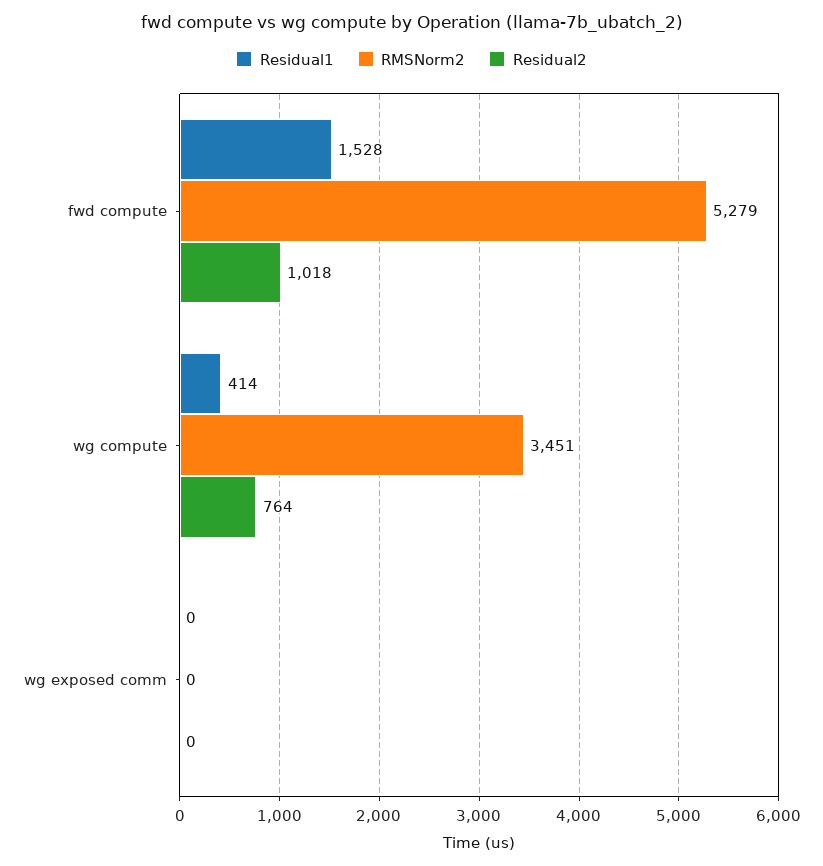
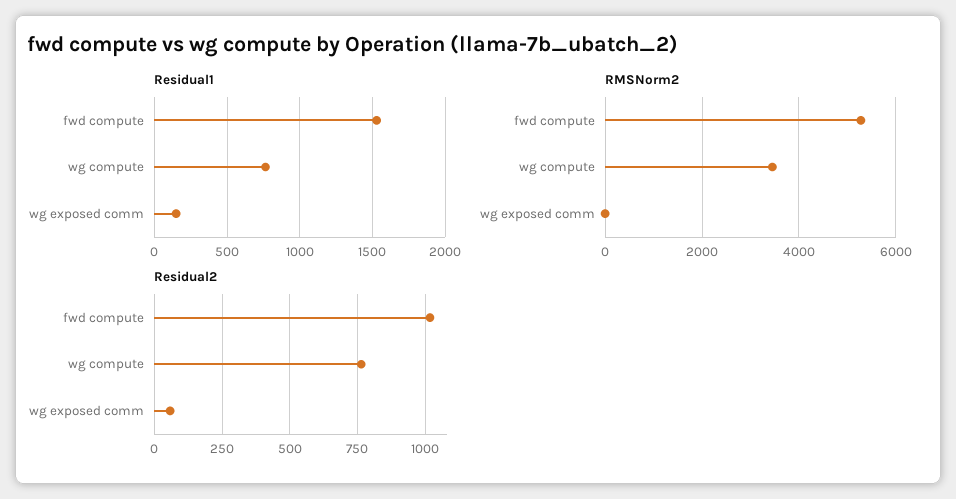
  {
    "Residual1": {
      "fwd compute": 1528,
-     "wg compute": 414,
+     "wg compute": 750,
-     "wg exposed comm": 0
+     "wg exposed comm": 150
    },
    "RMSNorm2": {
      "fwd compute": 5279,
      "wg compute": 3451,
      "wg exposed comm": 0
    },
    "Residual2": {
      "fwd compute": 1018,
      "wg compute": 764,
-     "wg exposed comm": 0
+     "wg exposed comm": 50
    }
  }

